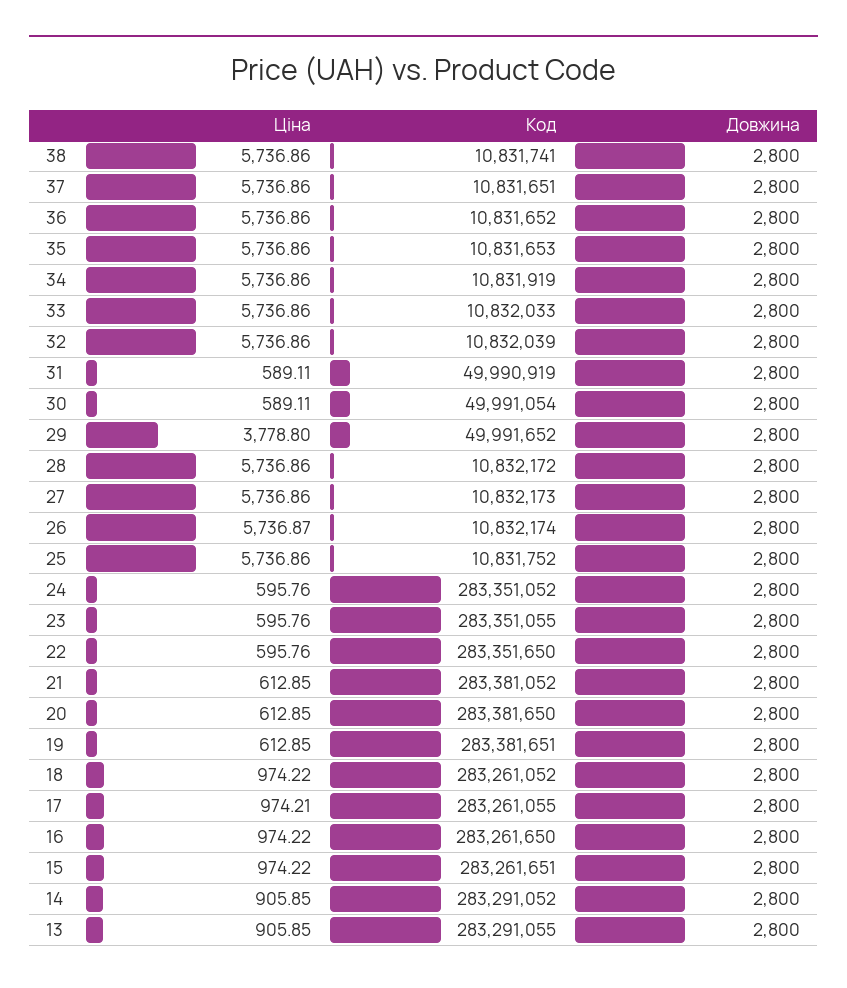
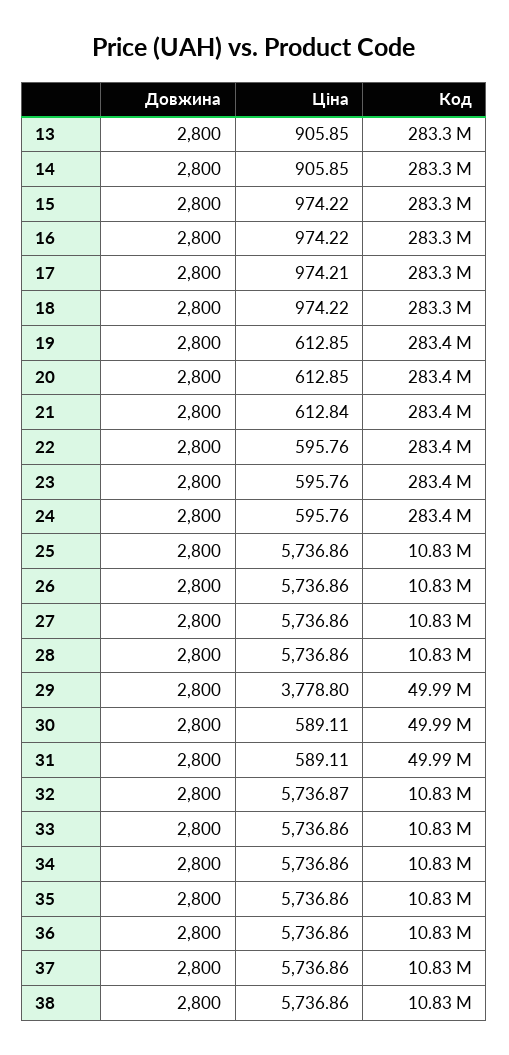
  {
    "Ціна": {
      "38": 5736.86,
      "37": 5736.86,
      "36": 5736.86,
      "35": 5736.86,
      "34": 5736.86,
      "33": 5736.86,
-     "32": 5736.86,
+     "32": 5736.87,
      "31": 589.11,
      "30": 589.11,
      "29": 3778.8,
      "28": 5736.86,
      "27": 5736.86,
-     "26": 5736.87,
+     "26": 5736.86,
      "25": 5736.86,
      "24": 595.76,
      "23": 595.76,
      "22": 595.76,
-     "21": 612.85,
+     "21": 612.84,
      "20": 612.85,
      "19": 612.85,
      "18": 974.22,
      "17": 974.21,
      "16": 974.22,
      "15": 974.22,
      "14": 905.85,
      "13": 905.85
    },
    "Код": {
      "38": 10831741,
      "37": 10831651,
      "36": 10831652,
      "35": 10831653,
      "34": 10831919,
      "33": 10832033,
      "32": 10832039,
      "31": 49990919,
      "30": 49991054,
      "29": 49991652,
      "28": 10832172,
      "27": 10832173,
      "26": 10832174,
      "25": 10831752,
      "24": 283351052,
      "23": 283351055,
      "22": 283351650,
      "21": 283381052,
      "20": 283381650,
      "19": 283381651,
      "18": 283261052,
      "17": 283261055,
      "16": 283261650,
      "15": 283261651,
      "14": 283291052,
      "13": 283291055
    },
    "Довжина": {
      "38": 2800,
      "37": 2800,
      "36": 2800,
      "35": 2800,
      "34": 2800,
      "33": 2800,
      "32": 2800,
      "31": 2800,
      "30": 2800,
      "29": 2800,
      "28": 2800,
      "27": 2800,
      "26": 2800,
      "25": 2800,
      "24": 2800,
      "23": 2800,
      "22": 2800,
      "21": 2800,
      "20": 2800,
      "19": 2800,
      "18": 2800,
      "17": 2800,
      "16": 2800,
      "15": 2800,
      "14": 2800,
      "13": 2800
    }
  }

